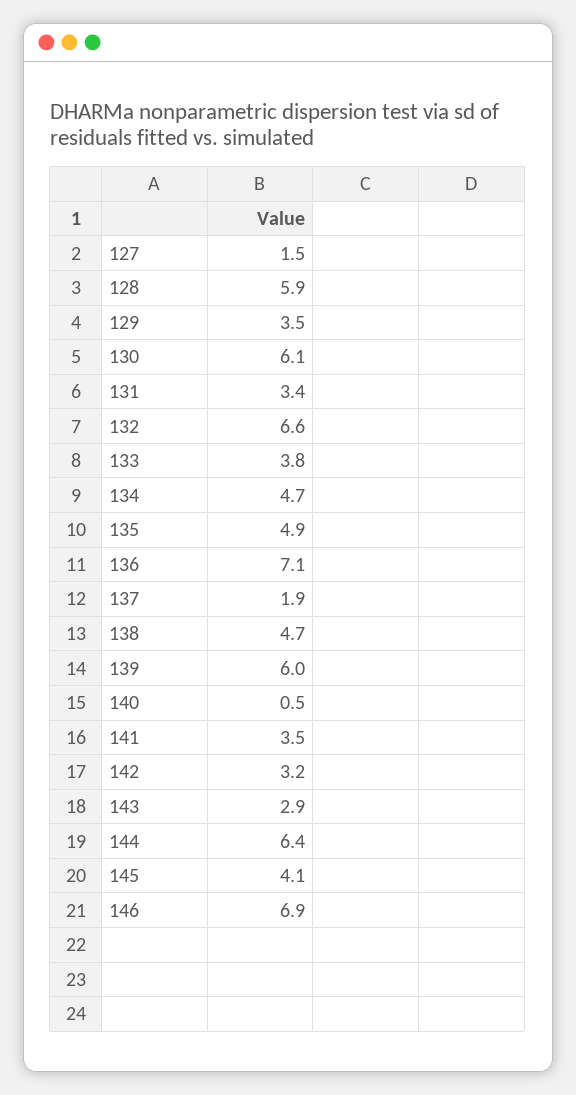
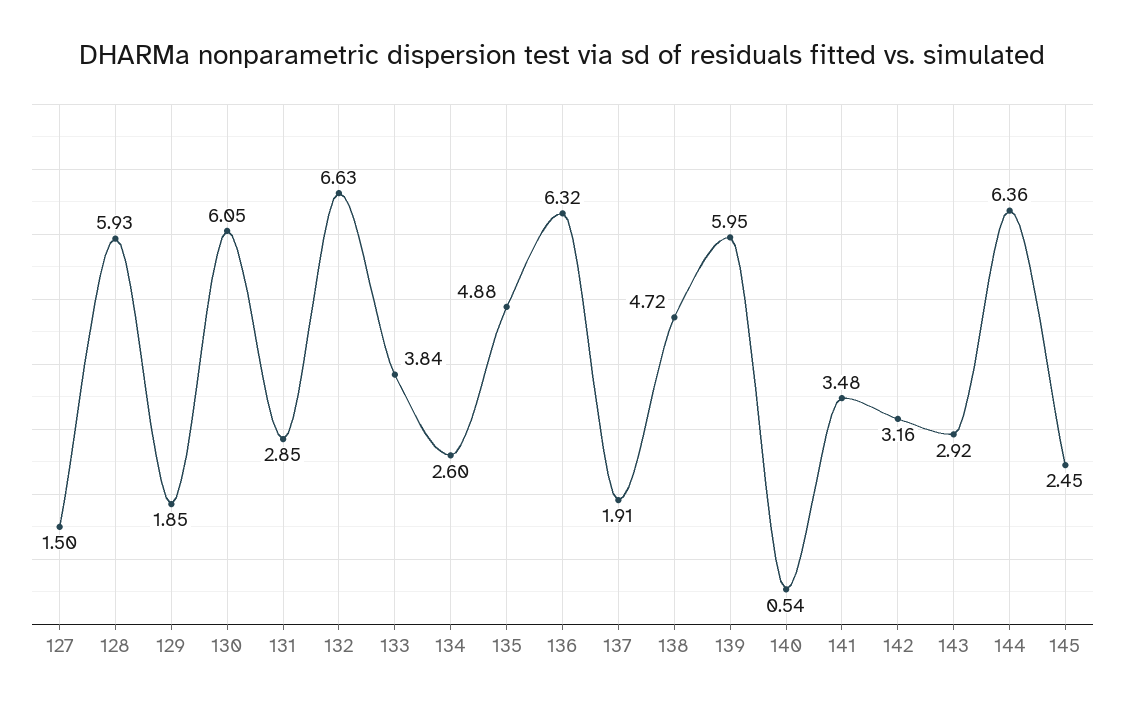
  {
    "127": 1.5,
    "128": 5.93,
-   "129": 3.5,
+   "129": 1.85,
    "130": 6.05,
-   "131": 3.4,
+   "131": 2.85,
    "132": 6.63,
    "133": 3.84,
-   "134": 4.7,
+   "134": 2.6,
    "135": 4.88,
-   "136": 7.1,
+   "136": 6.32,
    "137": 1.91,
    "138": 4.72,
    "139": 5.95,
    "140": 0.54,
    "141": 3.48,
    "142": 3.16,
    "143": 2.92,
    "144": 6.36,
-   "145": 4.1,
+   "145": 2.45
-   "146": 6.9
  }

